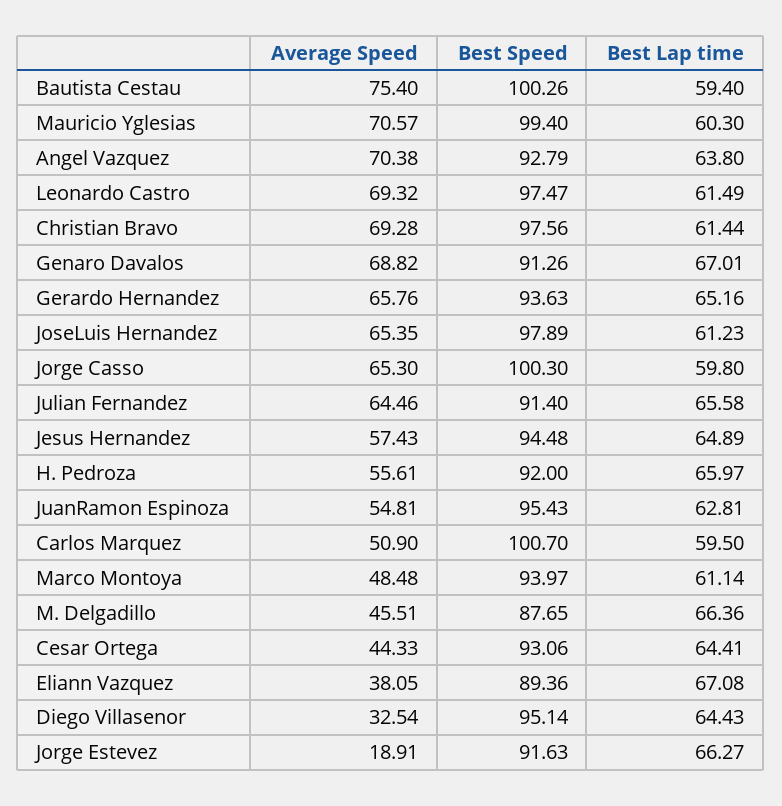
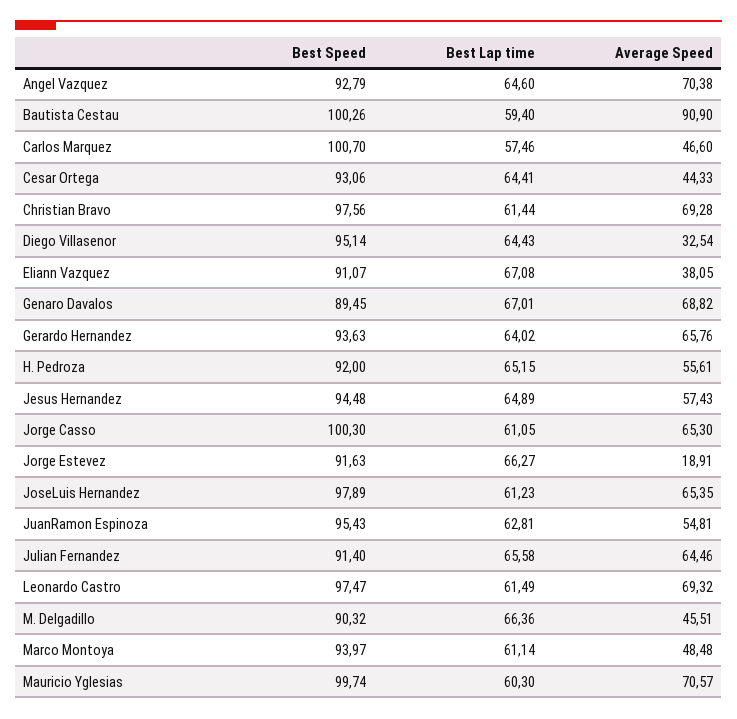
  {
    "Average Speed": {
-     "Bautista Cestau": 75.4,
+     "Bautista Cestau": 90.9,
      "Mauricio Yglesias": 70.57,
      "Angel Vazquez": 70.38,
      "Leonardo Castro": 69.32,
      "Christian Bravo": 69.28,
      "Genaro Davalos": 68.82,
      "Gerardo Hernandez": 65.76,
      "JoseLuis Hernandez": 65.35,
      "Jorge Casso": 65.3,
      "Julian Fernandez": 64.46,
      "Jesus Hernandez": 57.43,
      "H. Pedroza": 55.61,
      "JuanRamon Espinoza": 54.81,
-     "Carlos Marquez": 50.9,
+     "Carlos Marquez": 46.6,
      "Marco Montoya": 48.48,
      "M. Delgadillo": 45.51,
      "Cesar Ortega": 44.33,
      "Eliann Vazquez": 38.05,
      "Diego Villasenor": 32.54,
      "Jorge Estevez": 18.91
    },
    "Best Speed": {
      "Bautista Cestau": 100.26,
-     "Mauricio Yglesias": 99.4,
+     "Mauricio Yglesias": 99.74,
      "Angel Vazquez": 92.79,
      "Leonardo Castro": 97.47,
      "Christian Bravo": 97.56,
-     "Genaro Davalos": 91.26,
+     "Genaro Davalos": 89.45,
      "Gerardo Hernandez": 93.63,
      "JoseLuis Hernandez": 97.89,
      "Jorge Casso": 100.3,
      "Julian Fernandez": 91.4,
      "Jesus Hernandez": 94.48,
      "H. Pedroza": 92,
      "JuanRamon Espinoza": 95.43,
      "Carlos Marquez": 100.7,
      "Marco Montoya": 93.97,
-     "M. Delgadillo": 87.65,
+     "M. Delgadillo": 90.32,
      "Cesar Ortega": 93.06,
-     "Eliann Vazquez": 89.36,
+     "Eliann Vazquez": 91.07,
      "Diego Villasenor": 95.14,
      "Jorge Estevez": 91.63
    },
    "Best Lap time": {
      "Bautista Cestau": 59.4,
      "Mauricio Yglesias": 60.3,
-     "Angel Vazquez": 63.8,
+     "Angel Vazquez": 64.6,
      "Leonardo Castro": 61.49,
      "Christian Bravo": 61.44,
      "Genaro Davalos": 67.01,
-     "Gerardo Hernandez": 65.16,
+     "Gerardo Hernandez": 64.02,
      "JoseLuis Hernandez": 61.23,
-     "Jorge Casso": 59.8,
+     "Jorge Casso": 61.05,
      "Julian Fernandez": 65.58,
      "Jesus Hernandez": 64.89,
-     "H. Pedroza": 65.97,
+     "H. Pedroza": 65.15,
      "JuanRamon Espinoza": 62.81,
-     "Carlos Marquez": 59.5,
+     "Carlos Marquez": 57.46,
      "Marco Montoya": 61.14,
      "M. Delgadillo": 66.36,
      "Cesar Ortega": 64.41,
      "Eliann Vazquez": 67.08,
      "Diego Villasenor": 64.43,
      "Jorge Estevez": 66.27
    }
  }

